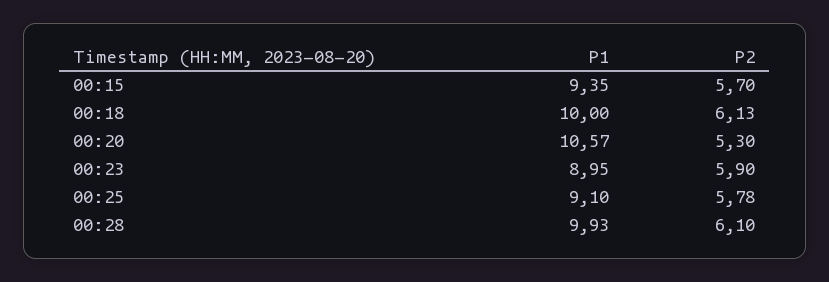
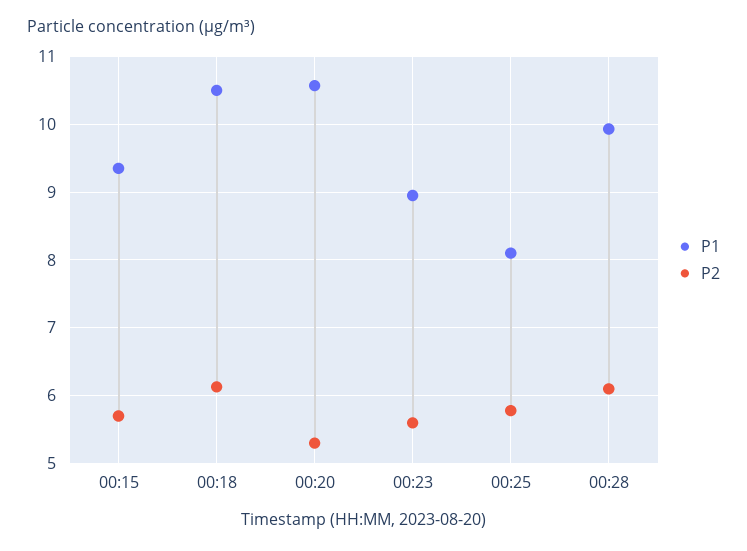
  {
    "P1": {
      "00:15": 9.35,
-     "00:18": 10,
+     "00:18": 10.5,
      "00:20": 10.57,
      "00:23": 8.95,
-     "00:25": 9.1,
+     "00:25": 8.1,
      "00:28": 9.93
    },
    "P2": {
      "00:15": 5.7,
      "00:18": 6.13,
      "00:20": 5.3,
-     "00:23": 5.9,
+     "00:23": 5.6,
      "00:25": 5.78,
      "00:28": 6.1
    }
  }

